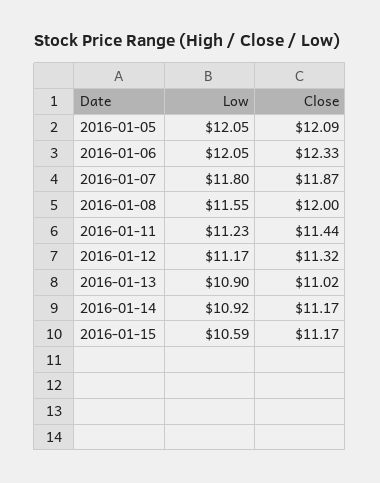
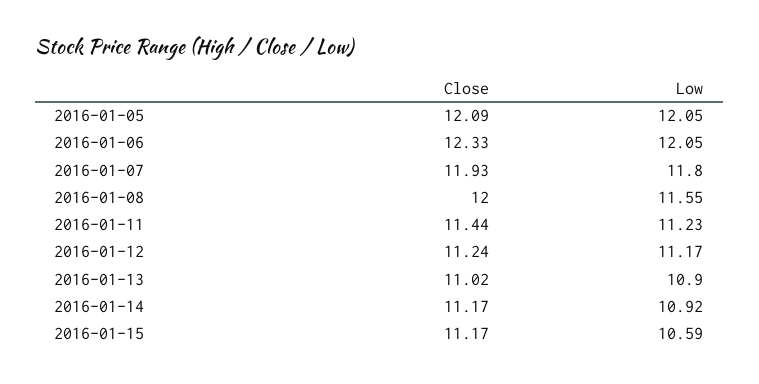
  {
    "Low": {
      "2016-01-05": 12.05,
      "2016-01-06": 12.05,
      "2016-01-07": 11.8,
      "2016-01-08": 11.55,
      "2016-01-11": 11.23,
      "2016-01-12": 11.17,
      "2016-01-13": 10.9,
      "2016-01-14": 10.92,
      "2016-01-15": 10.59
    },
    "Close": {
      "2016-01-05": 12.09,
      "2016-01-06": 12.33,
-     "2016-01-07": 11.87,
+     "2016-01-07": 11.93,
      "2016-01-08": 12,
      "2016-01-11": 11.44,
-     "2016-01-12": 11.32,
+     "2016-01-12": 11.24,
      "2016-01-13": 11.02,
      "2016-01-14": 11.17,
      "2016-01-15": 11.17
    }
  }

